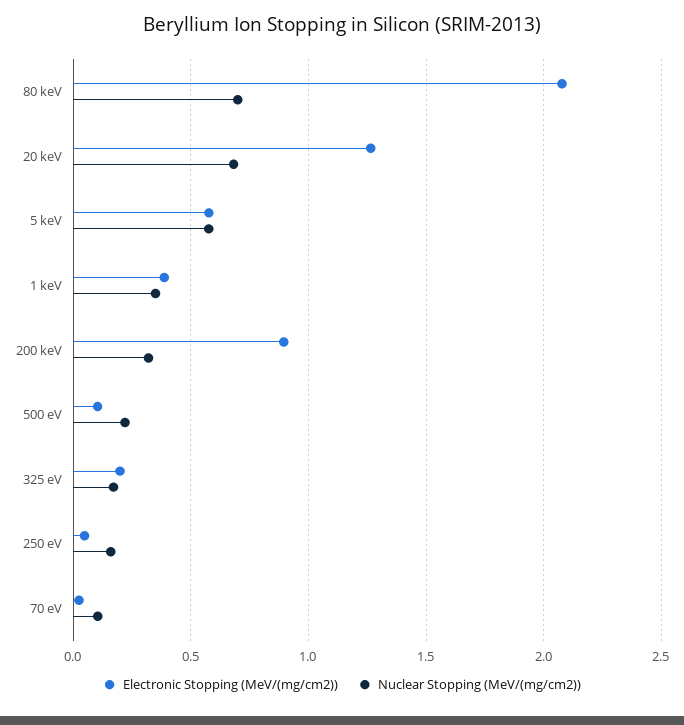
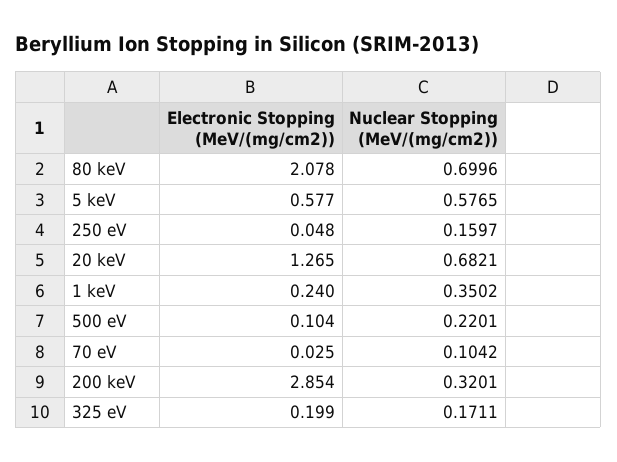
  {
    "Electronic Stopping (MeV/(mg/cm2))": {
      "80 keV": 2.078,
      "20 keV": 1.265,
      "5 keV": 0.577,
-     "1 keV": 0.4,
+     "1 keV": 0.24,
-     "200 keV": 0.9,
+     "200 keV": 2.854,
      "500 eV": 0.104,
      "325 eV": 0.199,
      "250 eV": 0.048,
      "70 eV": 0.025
    },
    "Nuclear Stopping (MeV/(mg/cm2))": {
      "80 keV": 0.6996,
      "20 keV": 0.6821,
      "5 keV": 0.5765,
      "1 keV": 0.3502,
      "200 keV": 0.3201,
      "500 eV": 0.2201,
      "325 eV": 0.1711,
      "250 eV": 0.1597,
      "70 eV": 0.1042
    }
  }

